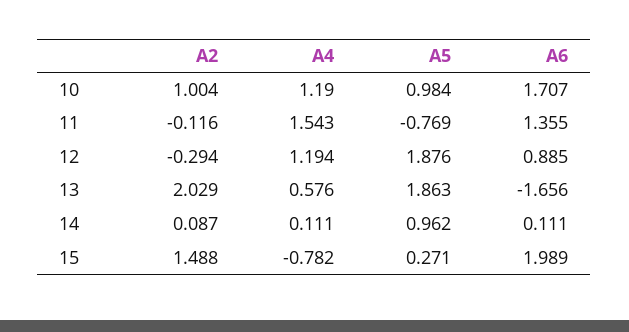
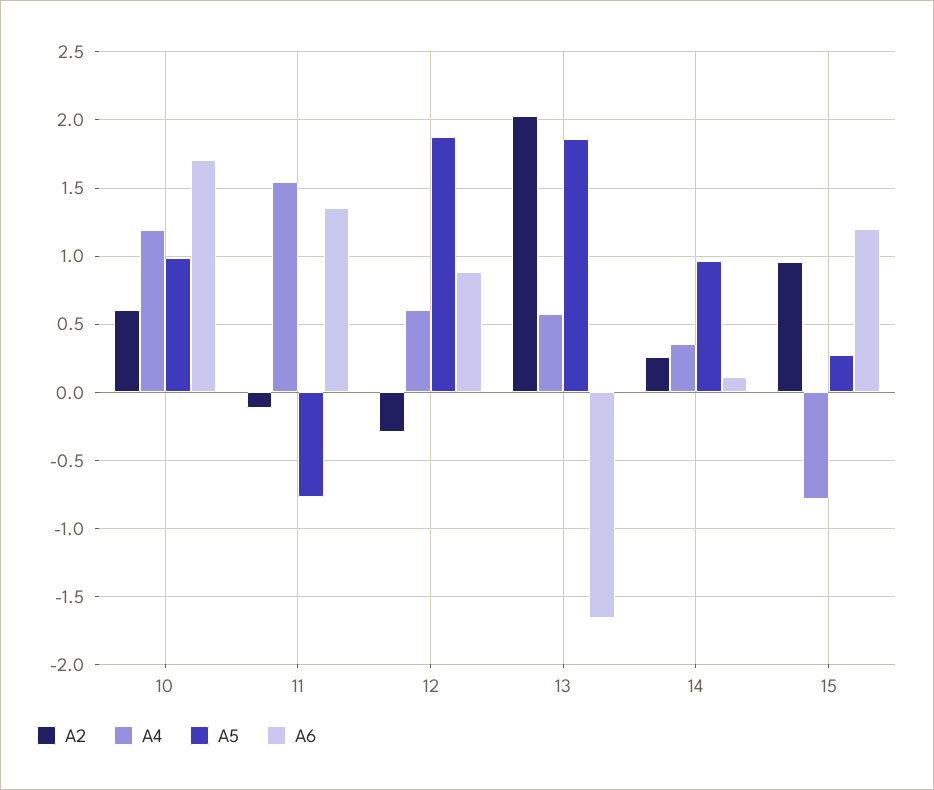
  {
    "A2": {
-     "10": 1.004,
+     "10": 0.6,
      "11": -0.116,
      "12": -0.294,
      "13": 2.029,
-     "14": 0.087,
+     "14": 0.25,
-     "15": 1.488
+     "15": 0.95
    },
    "A4": {
      "10": 1.19,
      "11": 1.543,
-     "12": 1.194,
+     "12": 0.6,
      "13": 0.576,
-     "14": 0.111,
+     "14": 0.35,
      "15": -0.782
    },
    "A5": {
      "10": 0.984,
      "11": -0.769,
      "12": 1.876,
      "13": 1.863,
      "14": 0.962,
      "15": 0.271
    },
    "A6": {
      "10": 1.707,
      "11": 1.355,
      "12": 0.885,
      "13": -1.656,
      "14": 0.111,
-     "15": 1.989
+     "15": 1.2
    }
  }

